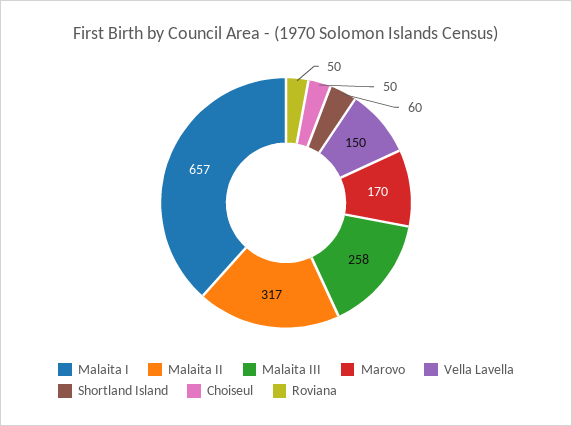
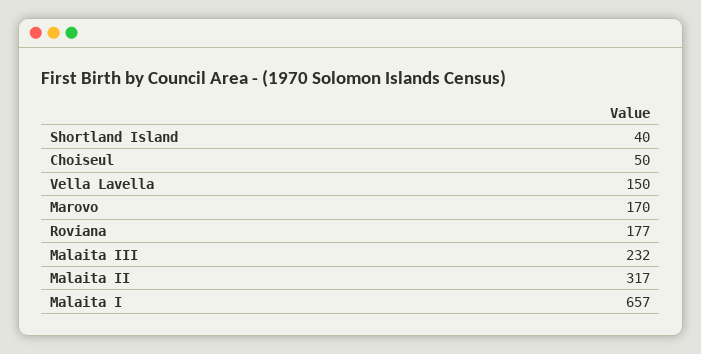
  {
    "Malaita I": 657,
    "Malaita II": 317,
-   "Malaita III": 258,
+   "Malaita III": 232,
    "Marovo": 170,
    "Vella Lavella": 150,
-   "Shortland Island": 60,
+   "Shortland Island": 40,
    "Choiseul": 50,
-   "Roviana": 50
+   "Roviana": 177
  }

